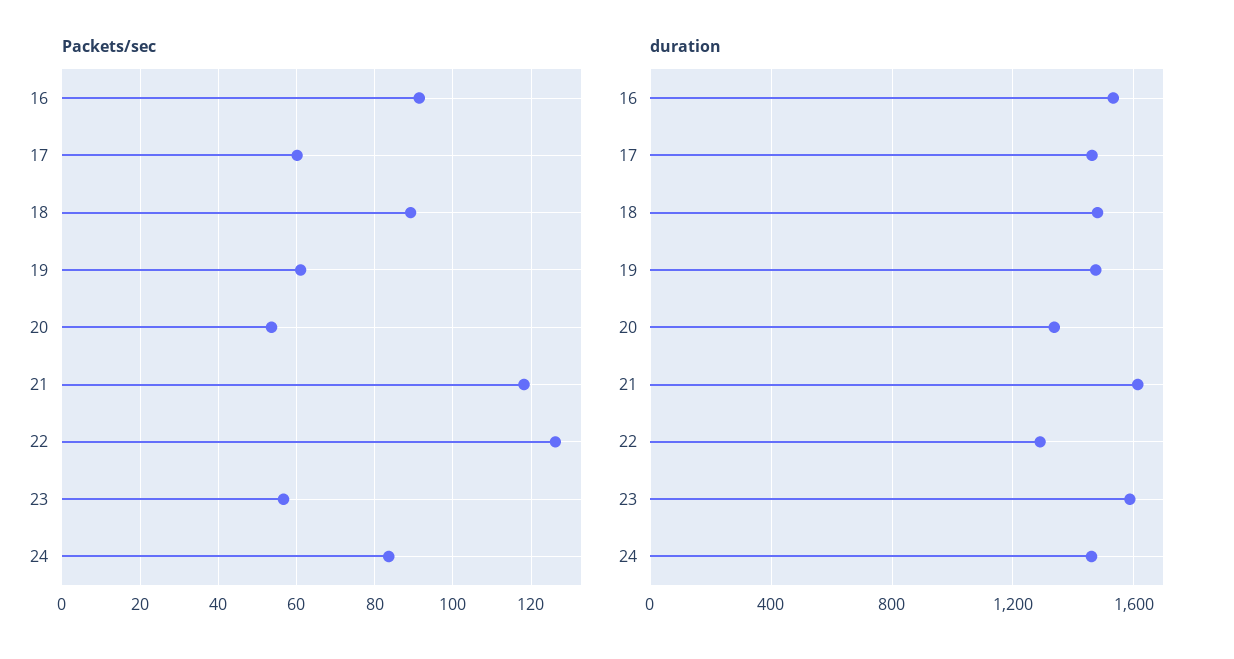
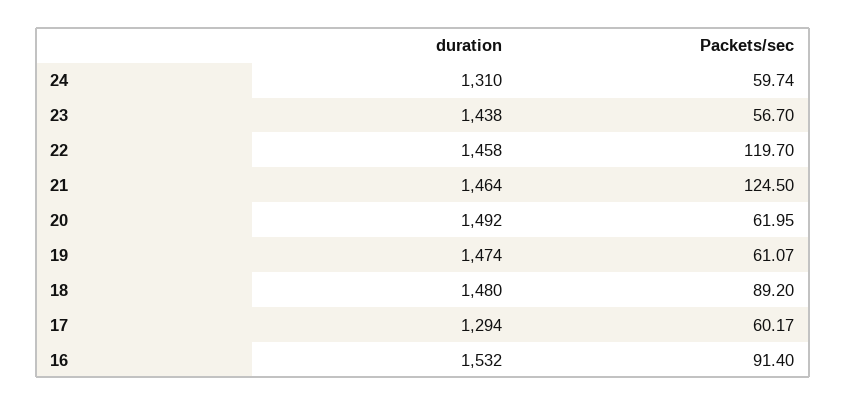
  {
    "Packets/sec": {
      "16": 91.4,
      "17": 60.17,
      "18": 89.2,
      "19": 61.07,
-     "20": 54,
+     "20": 61.95,
-     "21": 118,
+     "21": 124.5,
-     "22": 126,
+     "22": 119.7,
      "23": 56.7,
-     "24": 84
+     "24": 59.74
    },
    "duration": {
      "16": 1532,
-     "17": 1450,
+     "17": 1294,
      "18": 1480,
      "19": 1474,
-     "20": 1350,
+     "20": 1492,
-     "21": 1600,
+     "21": 1464,
-     "22": 1300,
+     "22": 1458,
-     "23": 1600,
+     "23": 1438,
-     "24": 1450
+     "24": 1310
    }
  }

